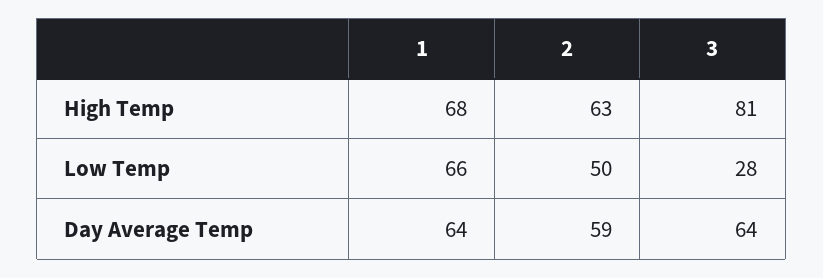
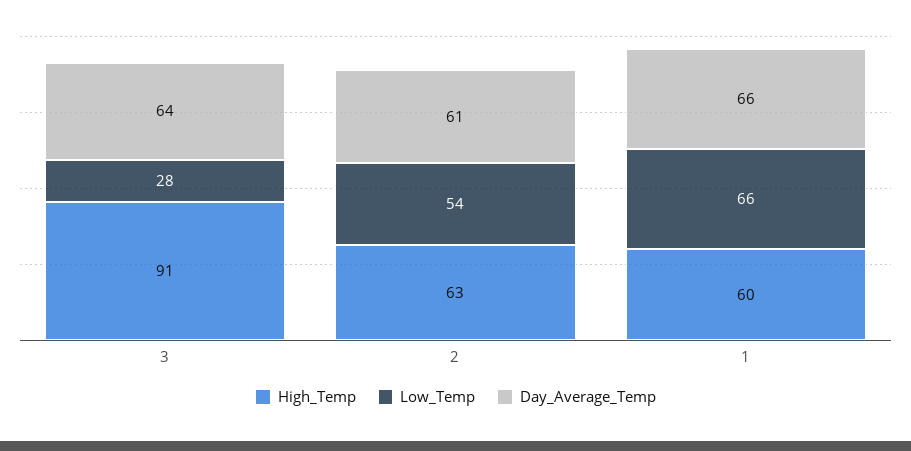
  {
    "High Temp": {
-     "1": 68,
+     "1": 60,
      "2": 63,
-     "3": 81
+     "3": 91
    },
    "Low Temp": {
      "1": 66,
-     "2": 50,
+     "2": 54,
      "3": 28
    },
    "Day Average Temp": {
-     "1": 64,
+     "1": 66,
-     "2": 59,
+     "2": 61,
      "3": 64
    }
  }

